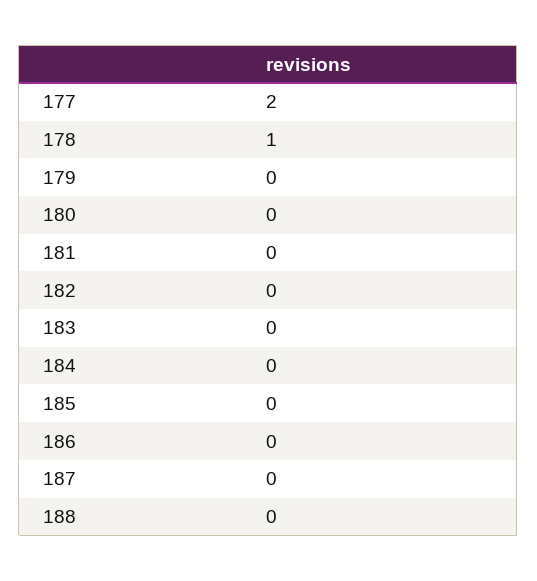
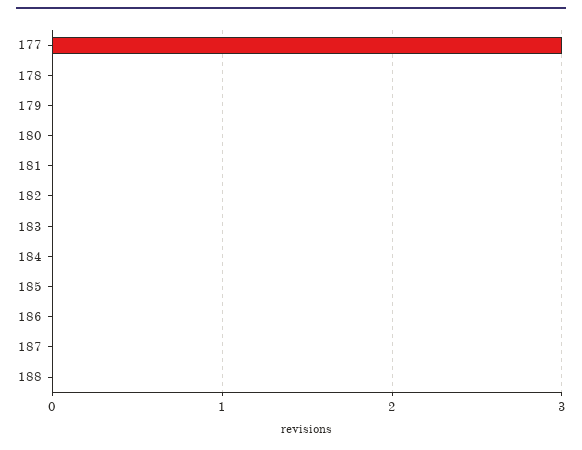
  {
-   "177": 2,
+   "177": 3,
-   "178": 1,
+   "178": 0,
    "179": 0,
    "180": 0,
    "181": 0,
    "182": 0,
    "183": 0,
    "184": 0,
    "185": 0,
    "186": 0,
    "187": 0,
    "188": 0
  }

